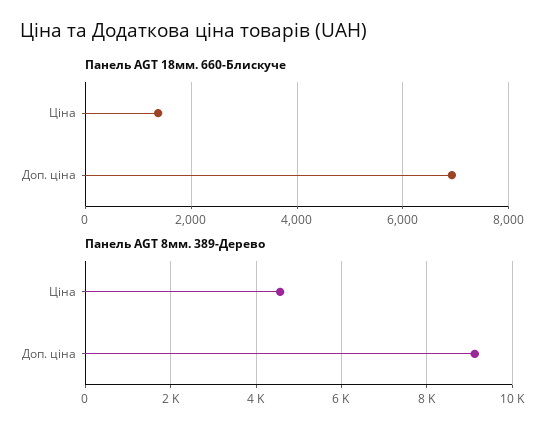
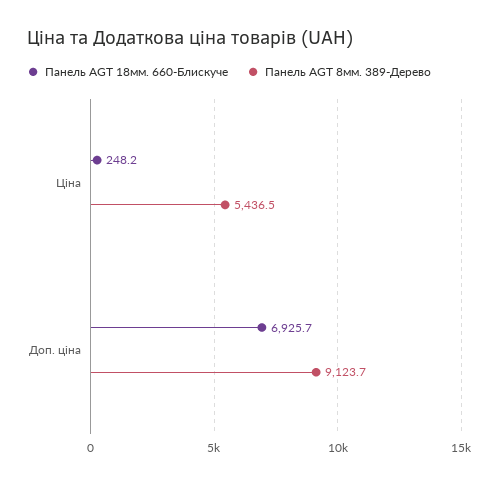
  {
    "Панель AGT 18мм. 660-Блискуче": {
-     "Ціна": 1400,
+     "Ціна": 248.2,
      "Доп. ціна": 6925.7
    },
    "Панель AGT 8мм. 389-Дерево": {
-     "Ціна": 4600,
+     "Ціна": 5436.5,
      "Доп. ціна": 9123.7
    }
  }

